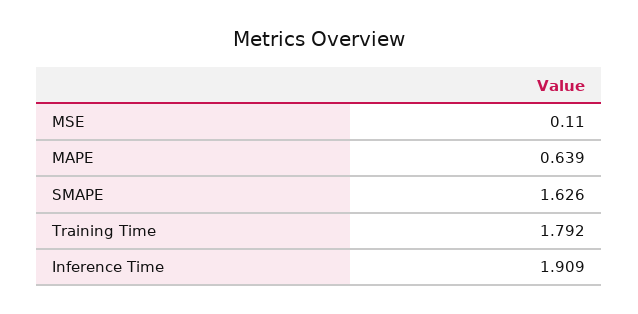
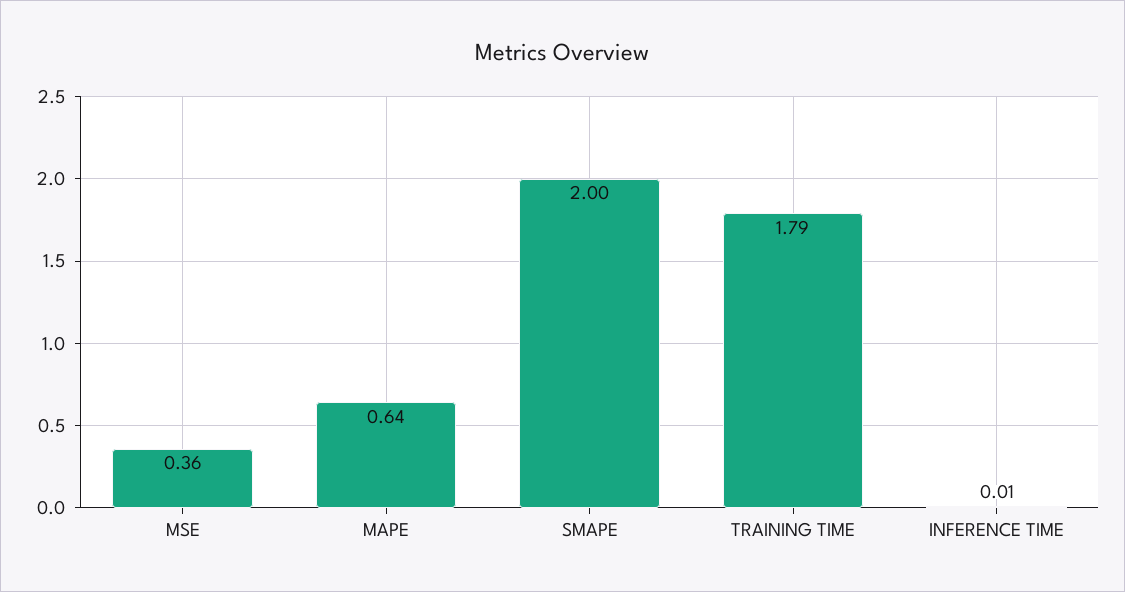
  {
-   "MSE": 0.11,
+   "MSE": 0.36,
    "MAPE": 0.639,
-   "SMAPE": 1.626,
+   "SMAPE": 2,
    "Training Time": 1.792,
-   "Inference Time": 1.909
+   "Inference Time": 0.01
  }

